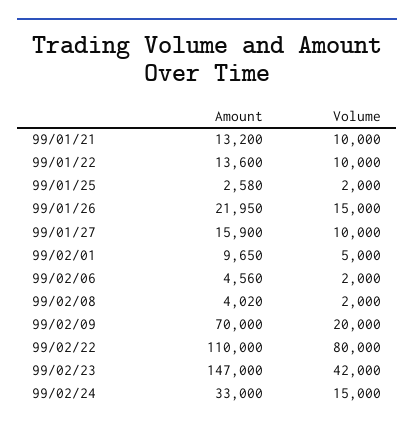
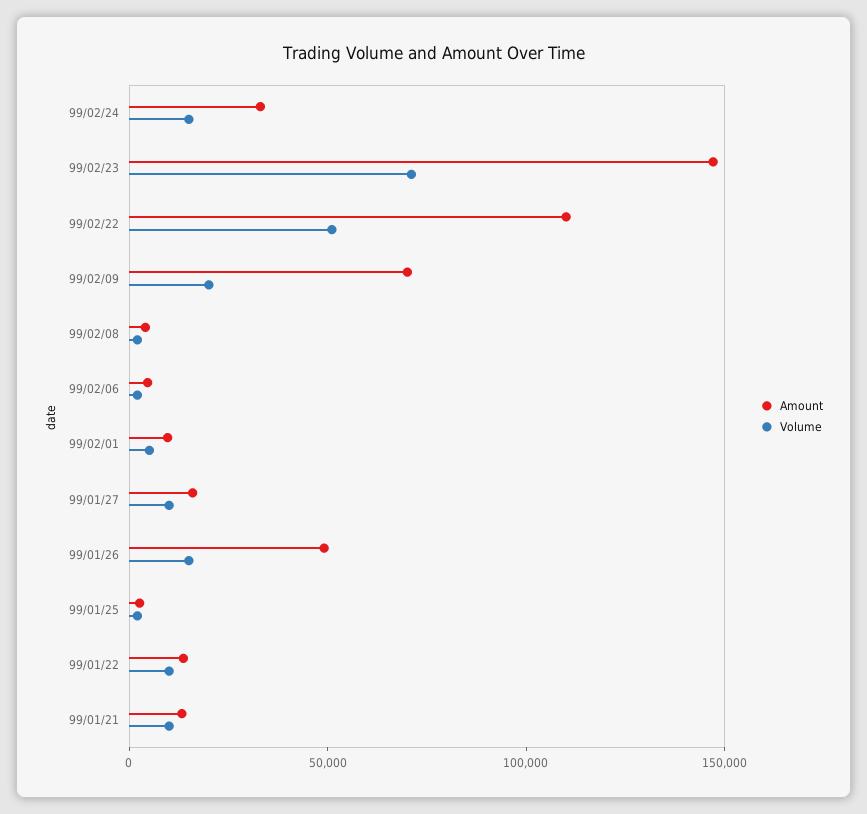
  {
    "Amount": {
      "99/01/21": 13200,
      "99/01/22": 13600,
      "99/01/25": 2580,
-     "99/01/26": 21950,
+     "99/01/26": 50000,
      "99/01/27": 15900,
      "99/02/01": 9650,
      "99/02/06": 4560,
      "99/02/08": 4020,
      "99/02/09": 70000,
      "99/02/22": 110000,
      "99/02/23": 147000,
      "99/02/24": 33000
    },
    "Volume": {
      "99/01/21": 10000,
      "99/01/22": 10000,
      "99/01/25": 2000,
      "99/01/26": 15000,
      "99/01/27": 10000,
      "99/02/01": 5000,
      "99/02/06": 2000,
      "99/02/08": 2000,
      "99/02/09": 20000,
-     "99/02/22": 80000,
+     "99/02/22": 50000,
-     "99/02/23": 42000,
+     "99/02/23": 70000,
      "99/02/24": 15000
    }
  }

